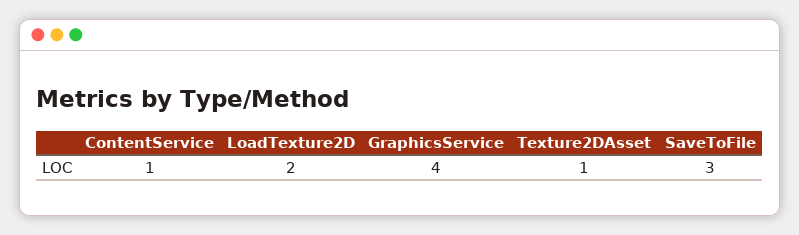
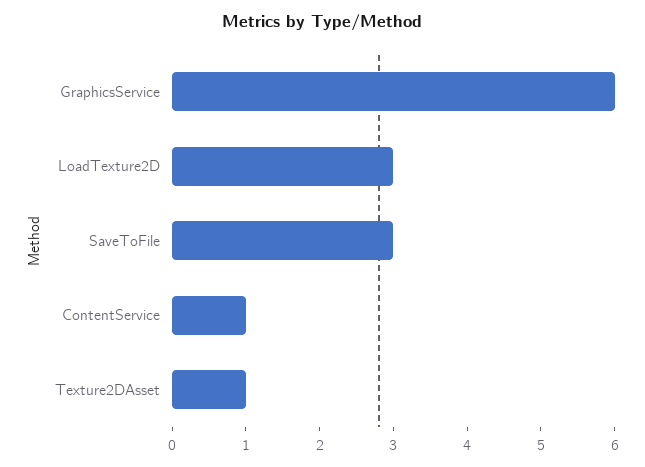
  {
    "ContentService": 1,
-   "LoadTexture2D": 2,
+   "LoadTexture2D": 3,
-   "GraphicsService": 4,
+   "GraphicsService": 6,
    "Texture2DAsset": 1,
    "SaveToFile": 3
  }

